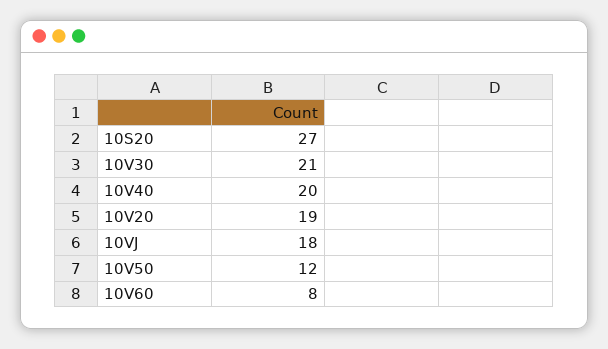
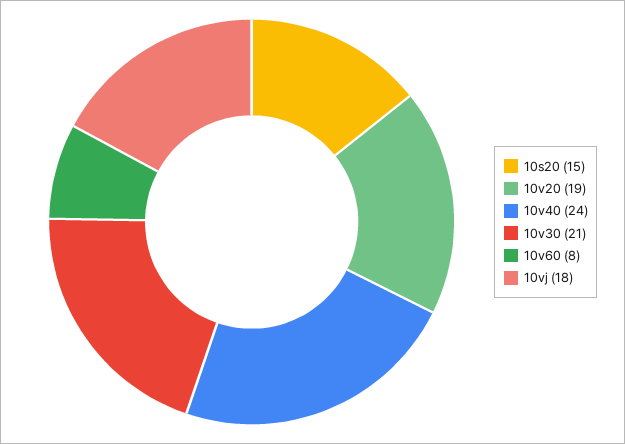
  {
-   "10S20": 27,
+   "10S20": 15,
    "10V30": 21,
-   "10V40": 20,
+   "10V40": 24,
    "10V20": 19,
    "10VJ": 18,
-   "10V50": 12,
    "10V60": 8
  }

